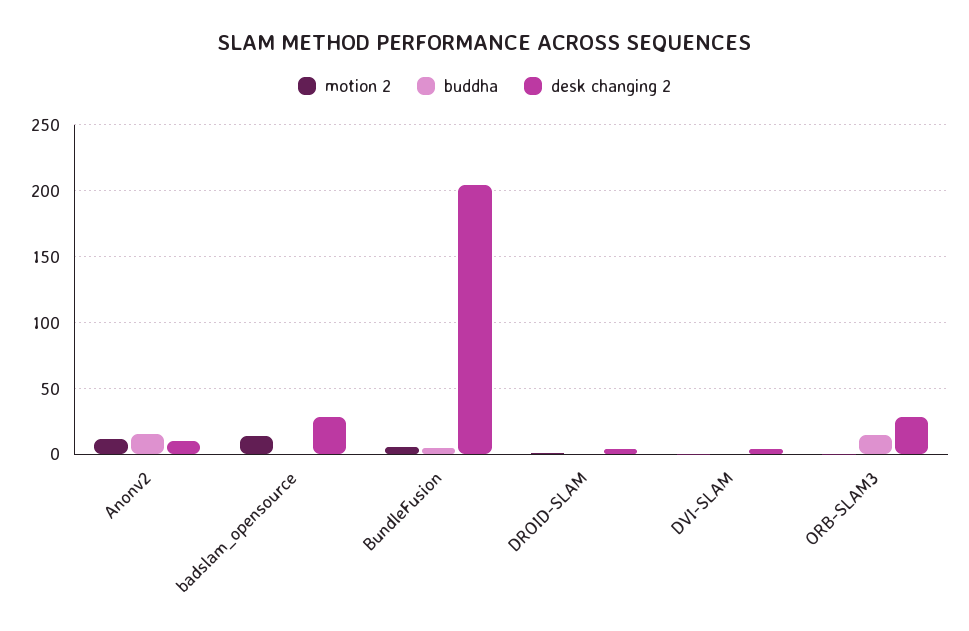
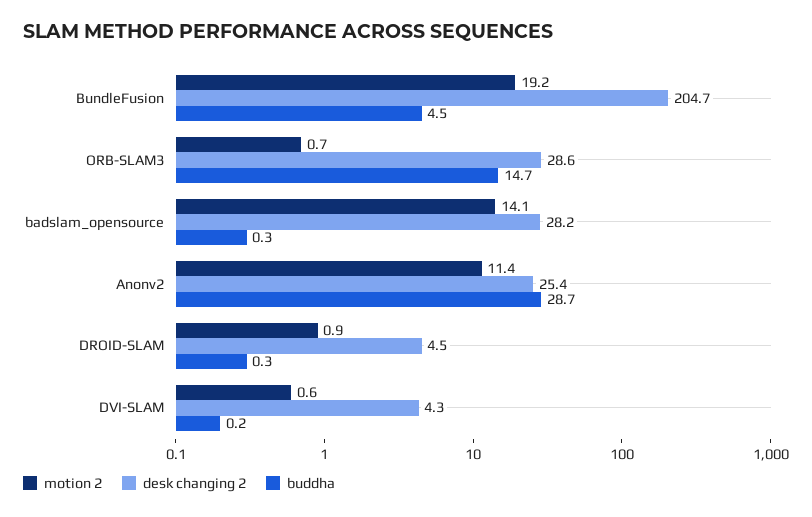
  {
    "motion 2": {
      "Anonv2": 11.4,
      "badslam_opensource": 14.1,
-     "BundleFusion": 5,
+     "BundleFusion": 19.2,
      "DROID-SLAM": 0.9,
      "DVI-SLAM": 0.6,
      "ORB-SLAM3": 0.7
    },
    "buddha": {
-     "Anonv2": 15,
+     "Anonv2": 28.7,
      "badslam_opensource": 0.3,
      "BundleFusion": 4.5,
      "DROID-SLAM": 0.3,
      "DVI-SLAM": 0.2,
      "ORB-SLAM3": 14.7
    },
    "desk changing 2": {
-     "Anonv2": 10,
+     "Anonv2": 25.4,
      "badslam_opensource": 28.2,
      "BundleFusion": 204.7,
      "DROID-SLAM": 4.5,
      "DVI-SLAM": 4.3,
      "ORB-SLAM3": 28.6
    }
  }

